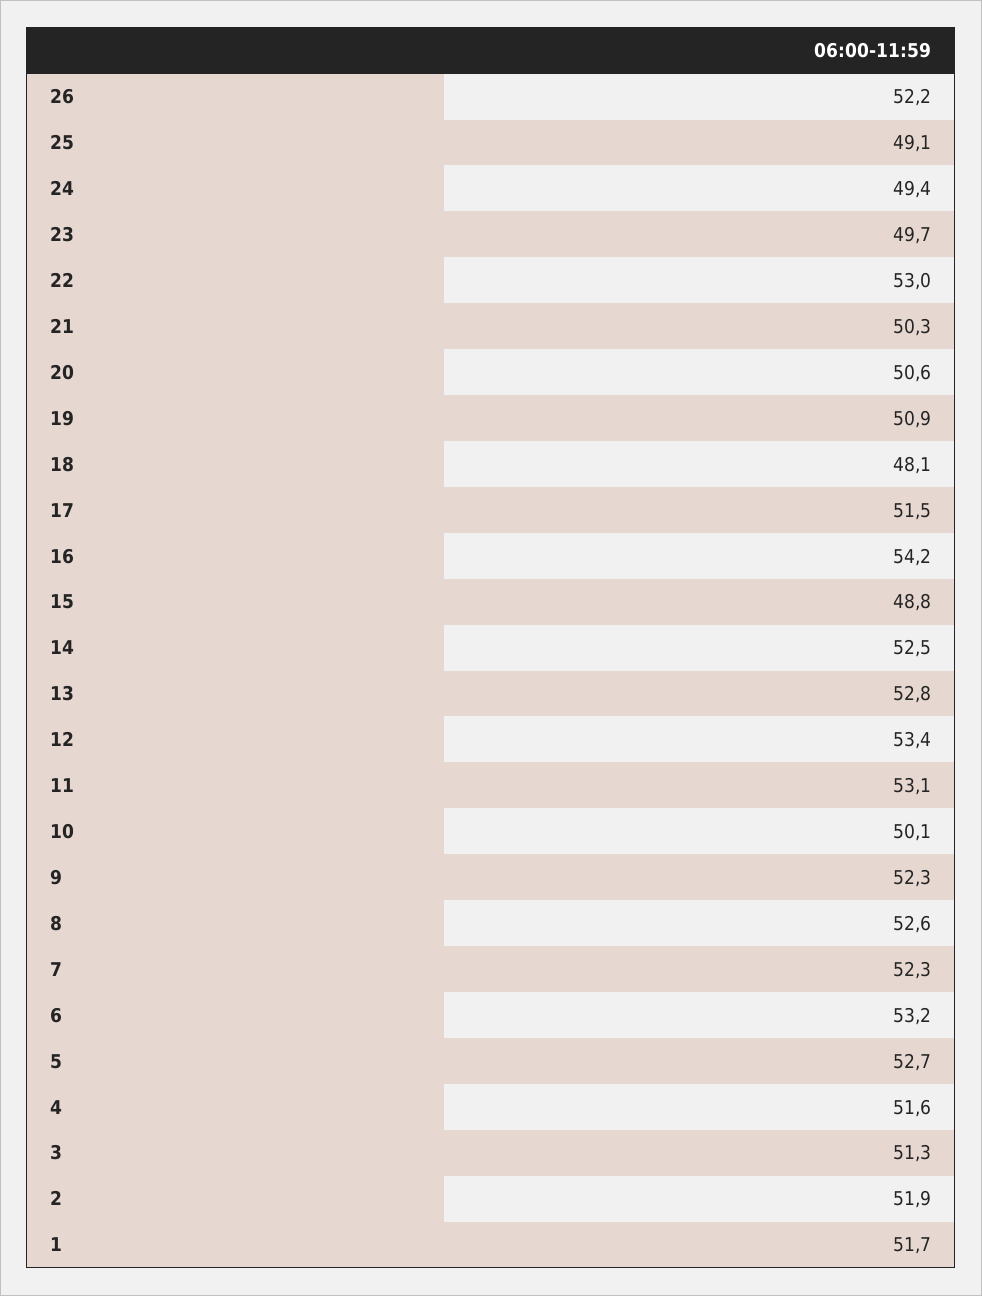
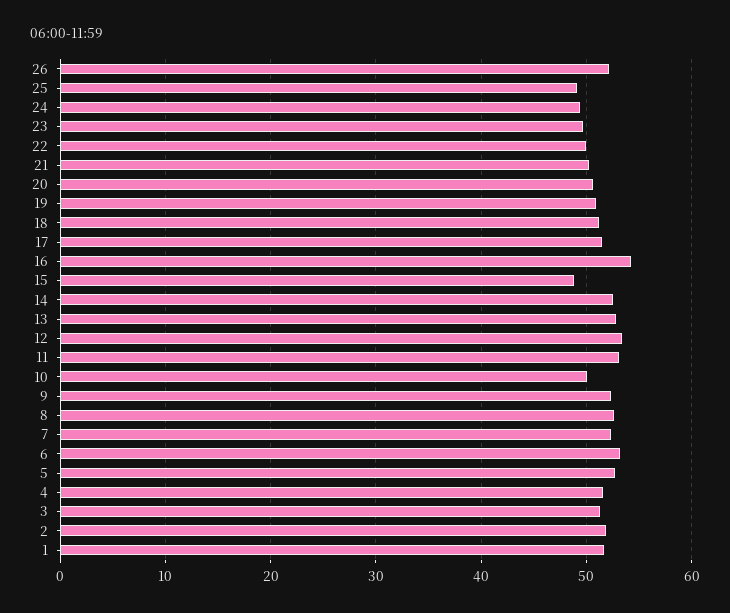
  {
    "26": 52.2,
    "25": 49.1,
    "24": 49.4,
    "23": 49.7,
-   "22": 53,
+   "22": 50,
    "21": 50.3,
    "20": 50.6,
    "19": 50.9,
-   "18": 48.1,
+   "18": 51,
    "17": 51.5,
    "16": 54.2,
    "15": 48.8,
    "14": 52.5,
    "13": 52.8,
    "12": 53.4,
    "11": 53.1,
    "10": 50.1,
    "9": 52.3,
    "8": 52.6,
    "7": 52.3,
    "6": 53.2,
    "5": 52.7,
    "4": 51.6,
    "3": 51.3,
    "2": 51.9,
    "1": 51.7
  }

